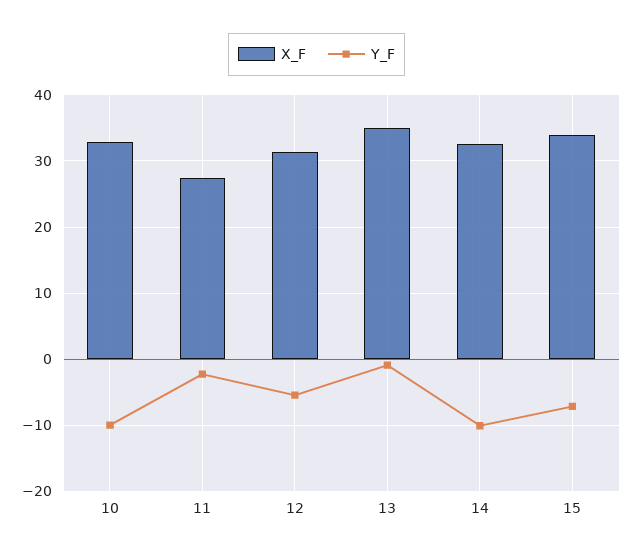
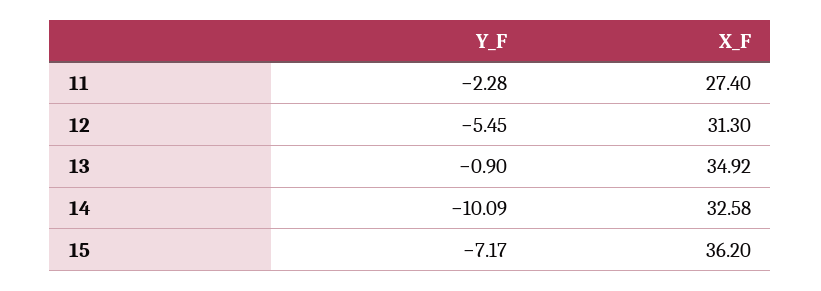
  {
    "X_F": {
-     "10": 33,
      "11": 27.4,
      "12": 31.3,
      "13": 34.92,
      "14": 32.58,
-     "15": 34
+     "15": 36.2
    },
    "Y_F": {
-     "10": -10,
      "11": -2.28,
      "12": -5.45,
      "13": -0.9,
      "14": -10.09,
      "15": -7.17
    }
  }

